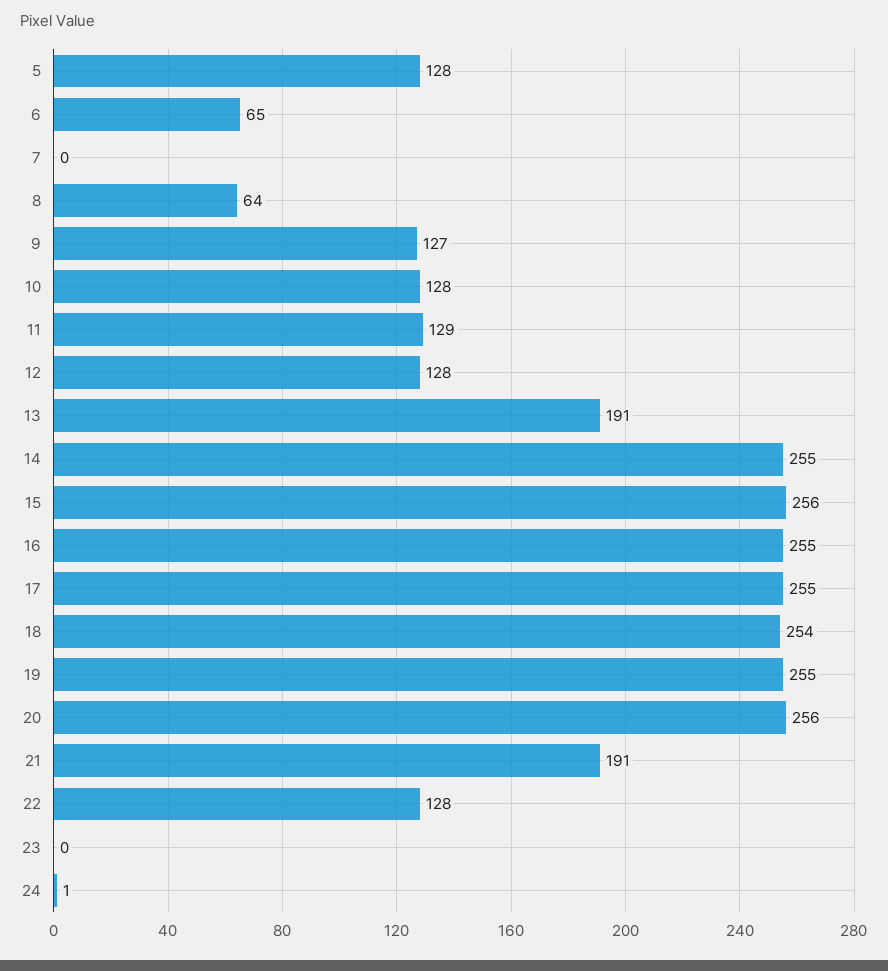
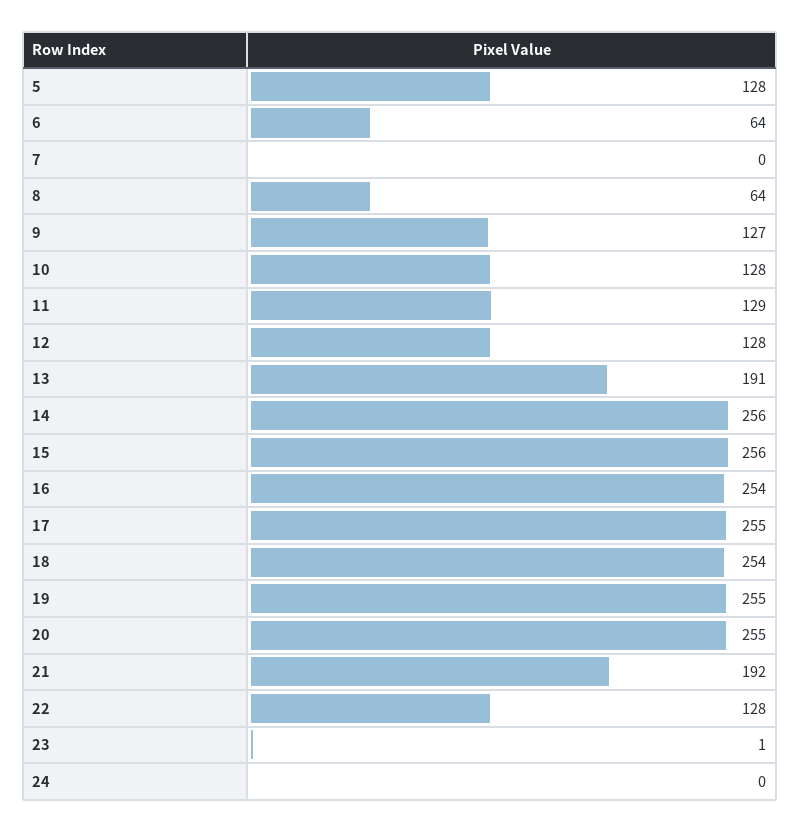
  {
    "5": 128,
-   "6": 65,
+   "6": 64,
    "7": 0,
    "8": 64,
    "9": 127,
    "10": 128,
    "11": 129,
    "12": 128,
    "13": 191,
-   "14": 255,
+   "14": 256,
    "15": 256,
-   "16": 255,
+   "16": 254,
    "17": 255,
    "18": 254,
    "19": 255,
-   "20": 256,
+   "20": 255,
-   "21": 191,
+   "21": 192,
    "22": 128,
-   "23": 0,
+   "23": 1,
-   "24": 1
+   "24": 0
  }

